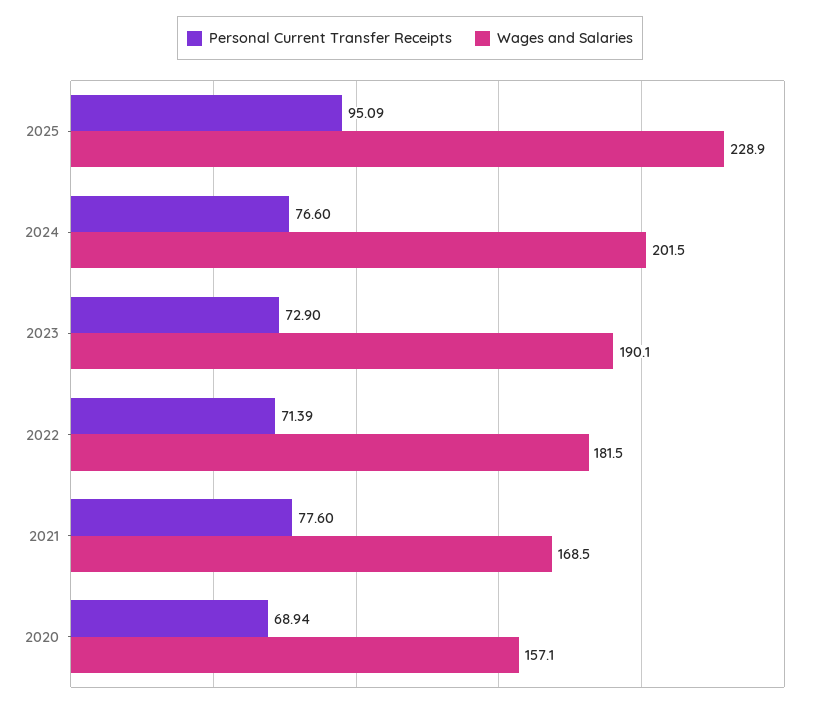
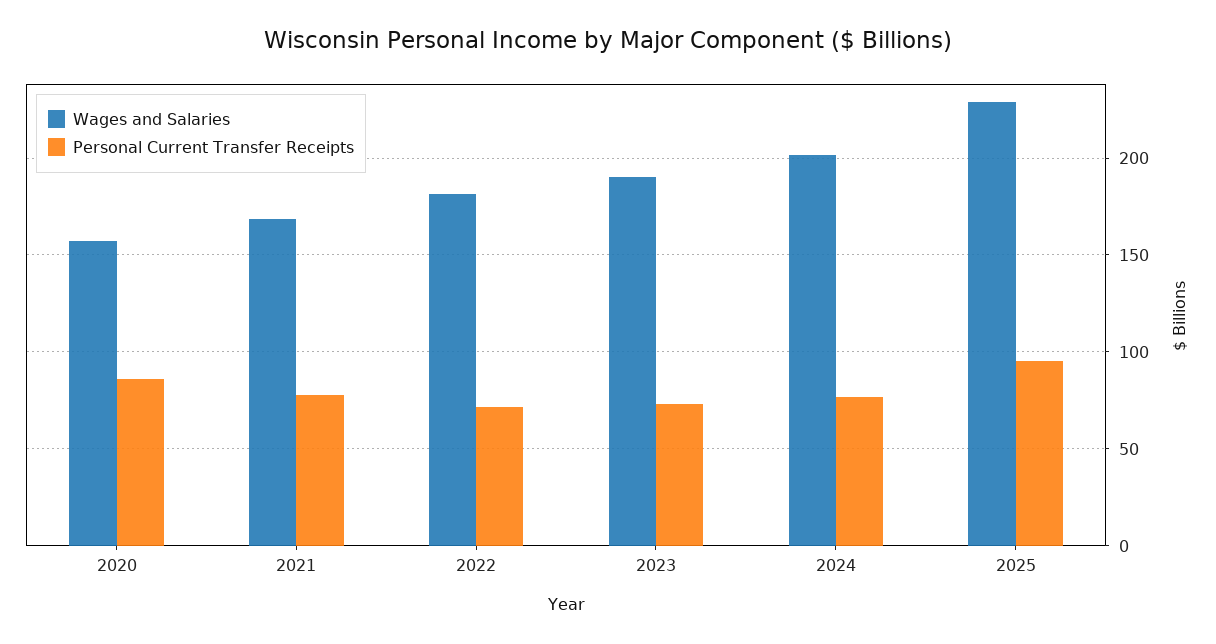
  {
    "Personal Current Transfer Receipts": {
      "2025": 95.09,
      "2024": 76.6,
      "2023": 72.9,
      "2022": 71.39,
      "2021": 77.6,
-     "2020": 68.94
+     "2020": 85
    },
    "Wages and Salaries": {
      "2025": 228.9,
      "2024": 201.5,
      "2023": 190.1,
      "2022": 181.5,
      "2021": 168.5,
      "2020": 157.1
    }
  }

